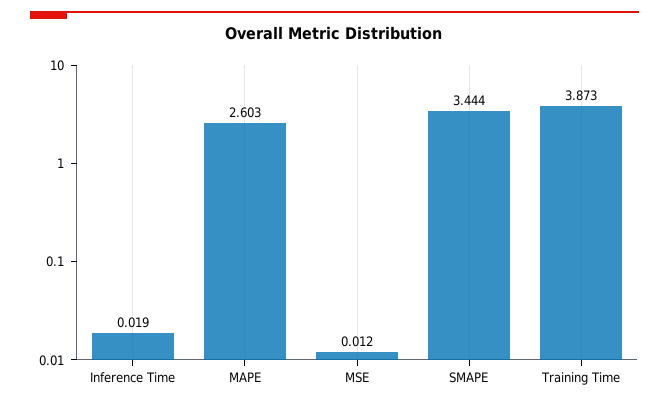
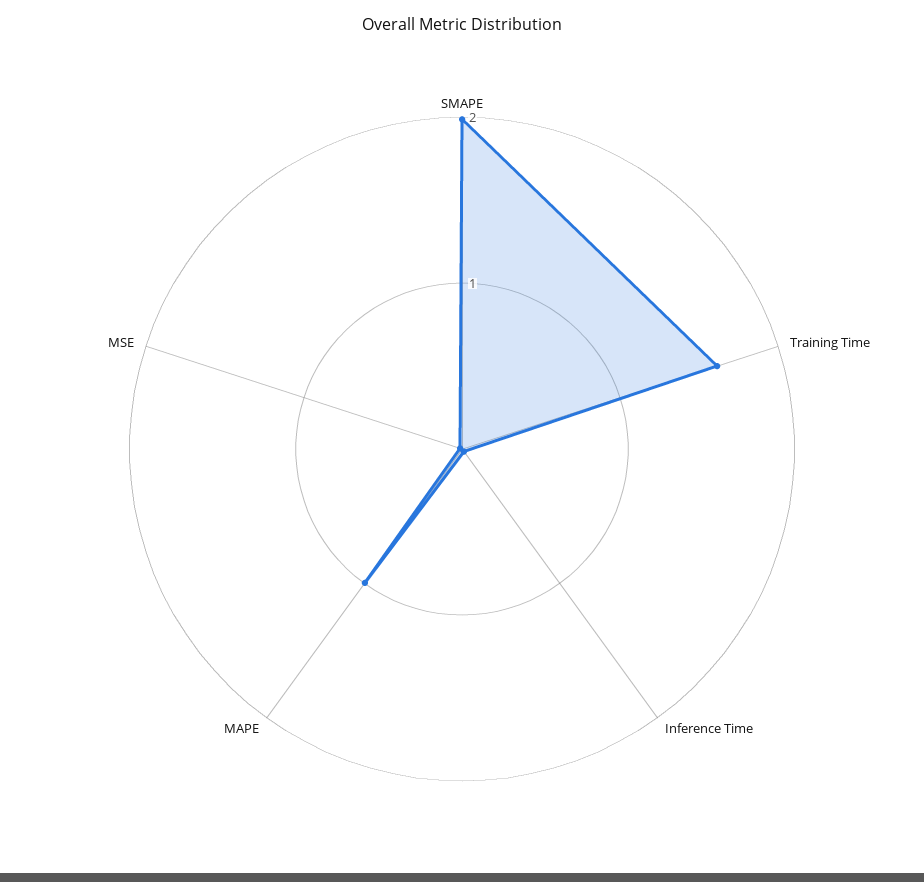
  {
    "Inference Time": 0.019,
-   "MAPE": 2.603,
+   "MAPE": 1,
    "MSE": 0.012,
-   "SMAPE": 3.444,
+   "SMAPE": 2,
-   "Training Time": 3.873
+   "Training Time": 1.6
  }

